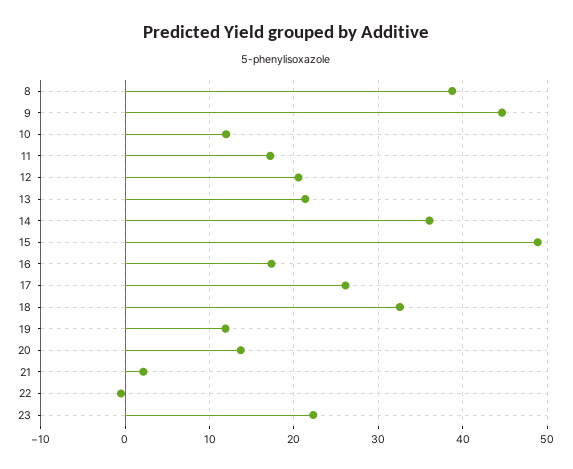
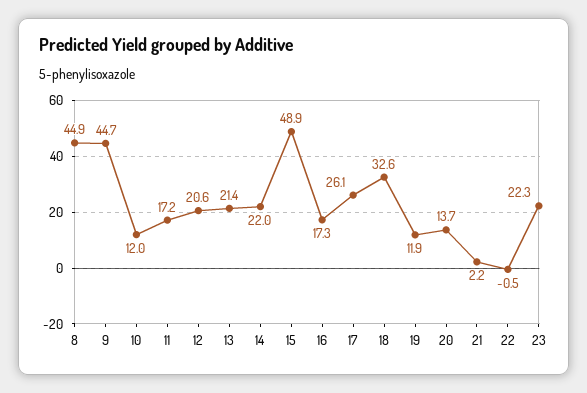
  {
-   "8": 39,
+   "8": 44.9,
    "9": 44.7,
    "10": 12,
    "11": 17.2,
    "12": 20.6,
    "13": 21.4,
-   "14": 36,
+   "14": 22,
    "15": 48.9,
    "16": 17.3,
    "17": 26.1,
    "18": 32.6,
    "19": 11.9,
    "20": 13.7,
    "21": 2.2,
    "22": -0.5,
    "23": 22.3
  }

